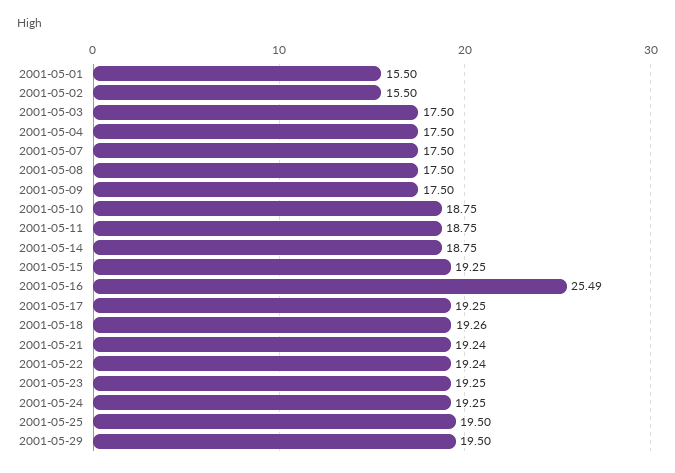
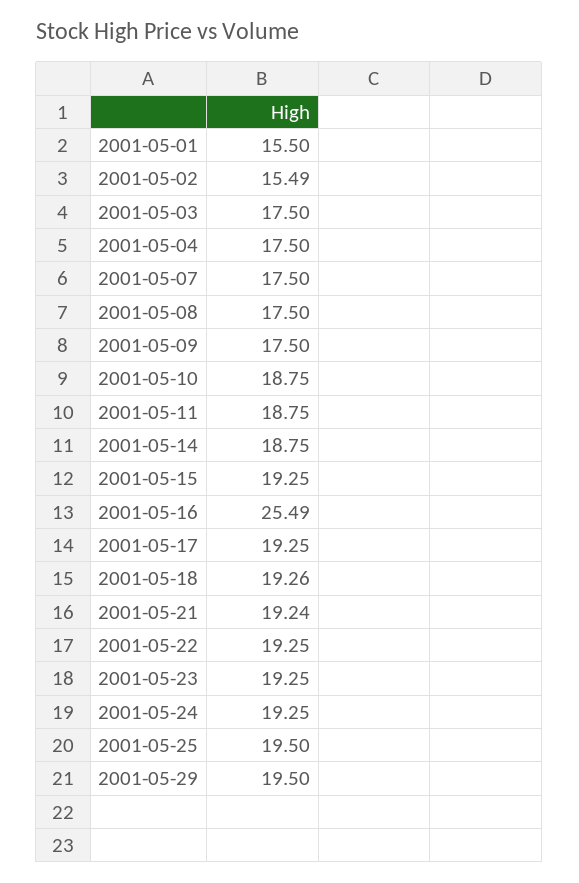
  {
    "2001-05-01": 15.5,
-   "2001-05-02": 15.5,
+   "2001-05-02": 15.49,
    "2001-05-03": 17.5,
    "2001-05-04": 17.5,
    "2001-05-07": 17.5,
    "2001-05-08": 17.5,
    "2001-05-09": 17.5,
    "2001-05-10": 18.75,
    "2001-05-11": 18.75,
    "2001-05-14": 18.75,
    "2001-05-15": 19.25,
    "2001-05-16": 25.49,
    "2001-05-17": 19.25,
    "2001-05-18": 19.26,
    "2001-05-21": 19.24,
-   "2001-05-22": 19.24,
+   "2001-05-22": 19.25,
    "2001-05-23": 19.25,
    "2001-05-24": 19.25,
    "2001-05-25": 19.5,
    "2001-05-29": 19.5
  }

